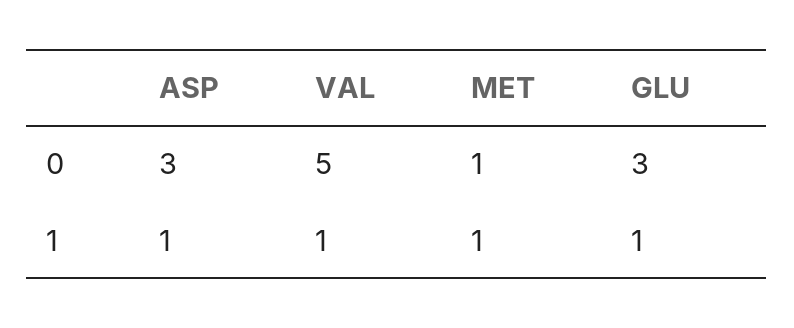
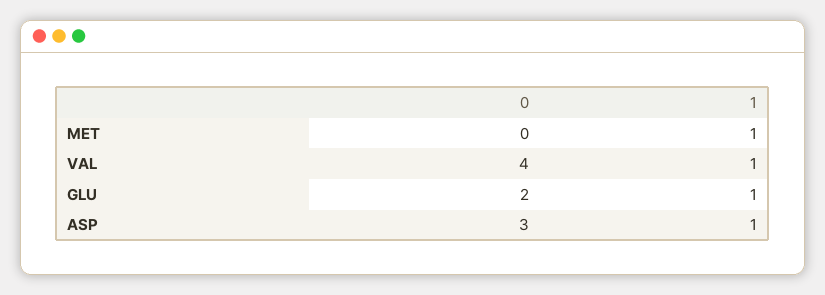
  {
    "ASP": {
      "0": 3,
      "1": 1
    },
    "VAL": {
-     "0": 5,
+     "0": 4,
      "1": 1
    },
    "MET": {
-     "0": 1,
+     "0": 0,
      "1": 1
    },
    "GLU": {
-     "0": 3,
+     "0": 2,
      "1": 1
    }
  }

